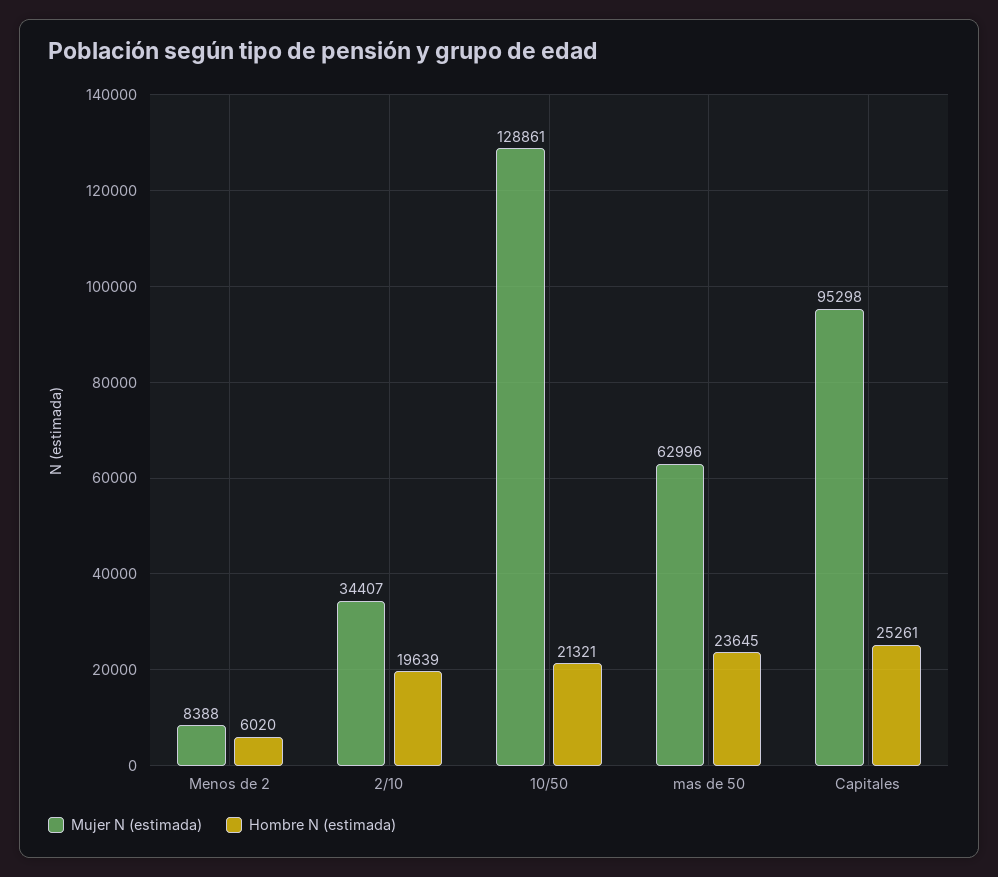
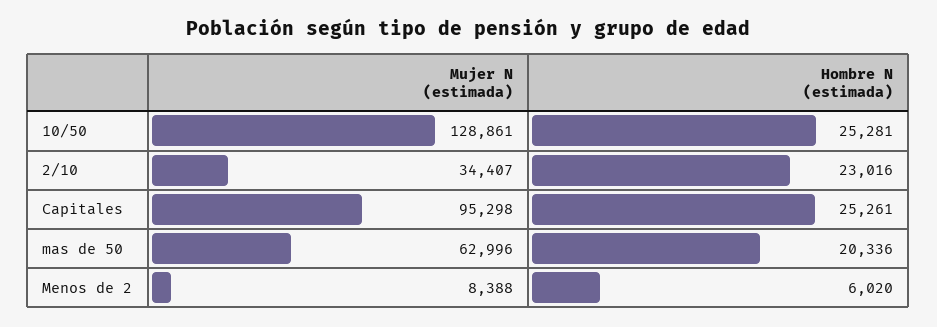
  {
    "Mujer N (estimada)": {
      "Menos de 2": 8388,
      "2/10": 34407,
      "10/50": 128861,
      "mas de 50": 62996,
      "Capitales": 95298
    },
    "Hombre N (estimada)": {
      "Menos de 2": 6020,
-     "2/10": 19639,
+     "2/10": 23016,
-     "10/50": 21321,
+     "10/50": 25281,
-     "mas de 50": 23645,
+     "mas de 50": 20336,
      "Capitales": 25261
    }
  }

